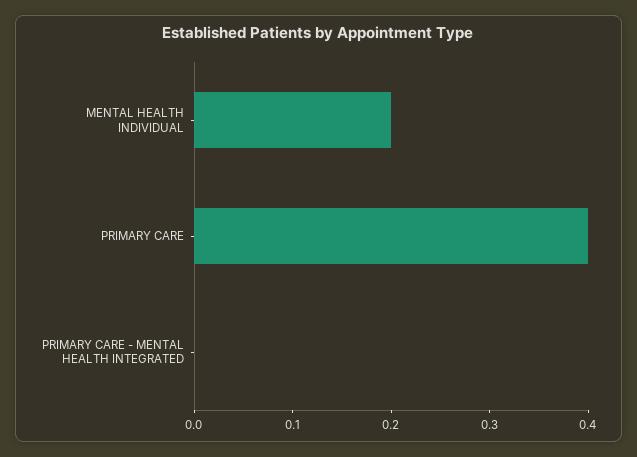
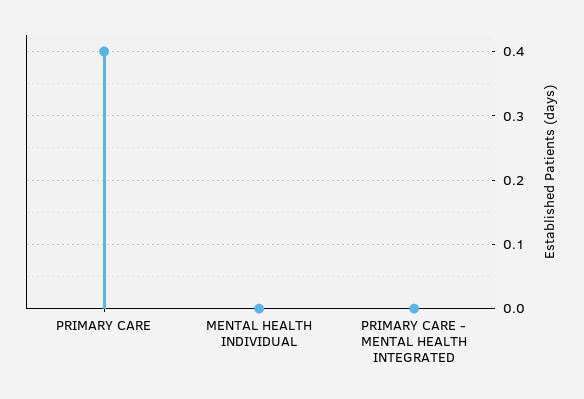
  {
-   "MENTAL HEALTH INDIVIDUAL": 0.2,
+   "MENTAL HEALTH INDIVIDUAL": 0,
    "PRIMARY CARE": 0.4,
    "PRIMARY CARE - MENTAL HEALTH INTEGRATED": 0
  }

